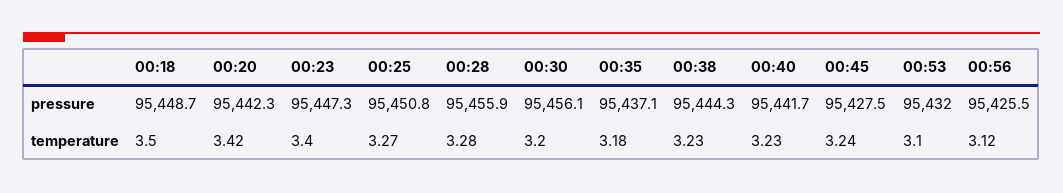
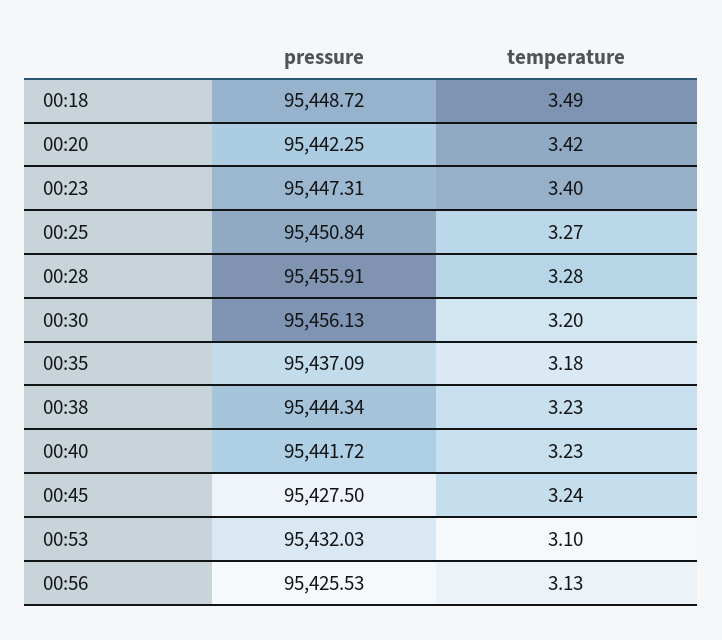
  {
    "00:18": {
      "pressure": 95448.72,
-     "temperature": 3.5
+     "temperature": 3.49
    },
    "00:20": {
      "pressure": 95442.25,
      "temperature": 3.42
    },
    "00:23": {
      "pressure": 95447.31,
      "temperature": 3.4
    },
    "00:25": {
      "pressure": 95450.84,
      "temperature": 3.27
    },
    "00:28": {
      "pressure": 95455.91,
      "temperature": 3.28
    },
    "00:30": {
      "pressure": 95456.13,
      "temperature": 3.2
    },
    "00:35": {
      "pressure": 95437.09,
      "temperature": 3.18
    },
    "00:38": {
      "pressure": 95444.34,
      "temperature": 3.23
    },
    "00:40": {
      "pressure": 95441.72,
      "temperature": 3.23
    },
    "00:45": {
      "pressure": 95427.5,
      "temperature": 3.24
    },
    "00:53": {
      "pressure": 95432.03,
      "temperature": 3.1
    },
    "00:56": {
      "pressure": 95425.53,
-     "temperature": 3.12
+     "temperature": 3.13
    }
  }

